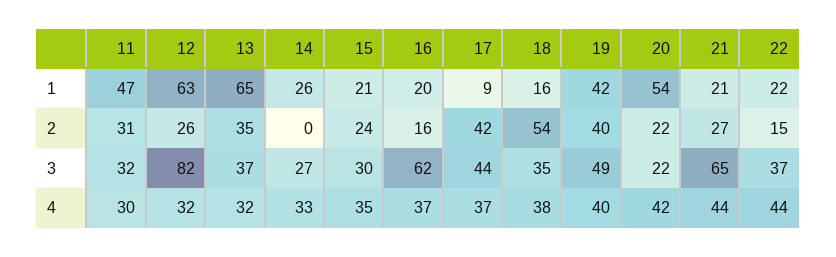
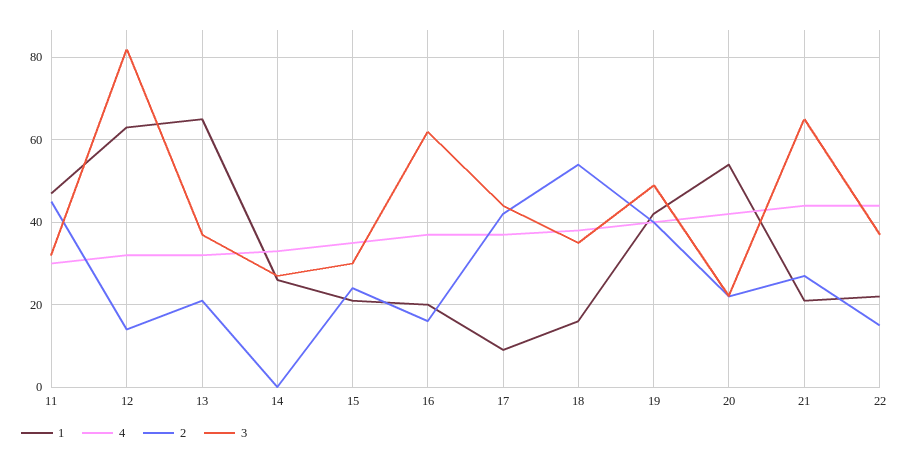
  {
    "1": {
      "11": 47,
      "12": 63,
      "13": 65,
      "14": 26,
      "15": 21,
      "16": 20,
      "17": 9,
      "18": 16,
      "19": 42,
      "20": 54,
      "21": 21,
      "22": 22
    },
    "2": {
-     "11": 31,
+     "11": 45,
-     "12": 26,
+     "12": 15,
-     "13": 35,
+     "13": 20,
      "14": 0,
      "15": 24,
      "16": 16,
      "17": 42,
      "18": 54,
      "19": 40,
      "20": 22,
      "21": 27,
      "22": 15
    },
    "3": {
      "11": 32,
      "12": 82,
      "13": 37,
      "14": 27,
      "15": 30,
      "16": 62,
      "17": 44,
      "18": 35,
      "19": 49,
      "20": 22,
      "21": 65,
      "22": 37
    },
    "4": {
      "11": 30,
      "12": 32,
      "13": 32,
      "14": 33,
      "15": 35,
      "16": 37,
      "17": 37,
      "18": 38,
      "19": 40,
      "20": 42,
      "21": 44,
      "22": 44
    }
  }

